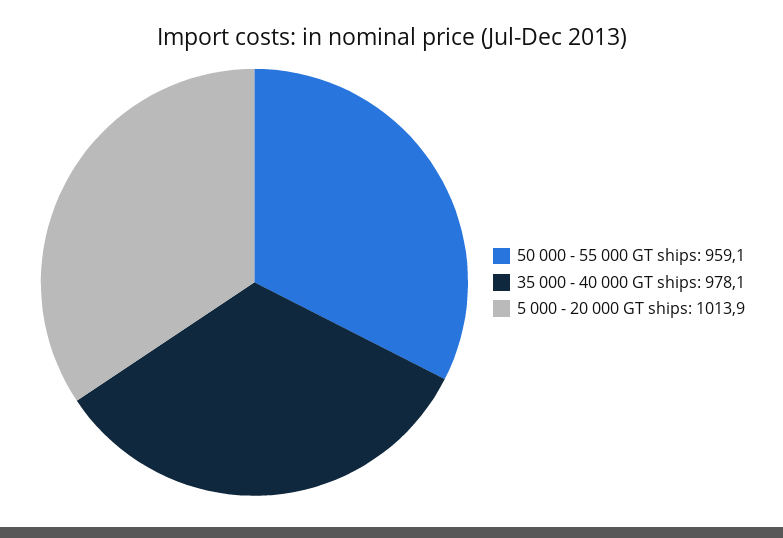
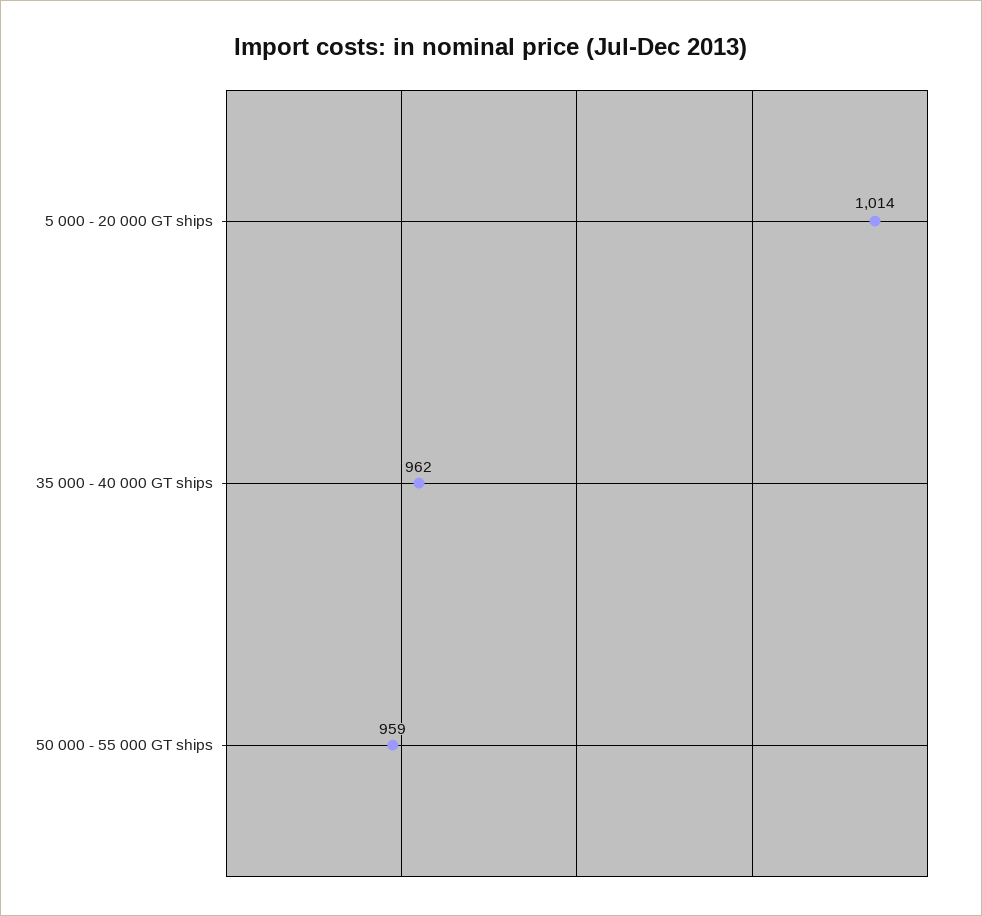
  {
    "50 000 - 55 000 GT ships": 959.1,
-   "35 000 - 40 000 GT ships": 978.1,
+   "35 000 - 40 000 GT ships": 962,
    "5 000 - 20 000 GT ships": 1013.9
  }

